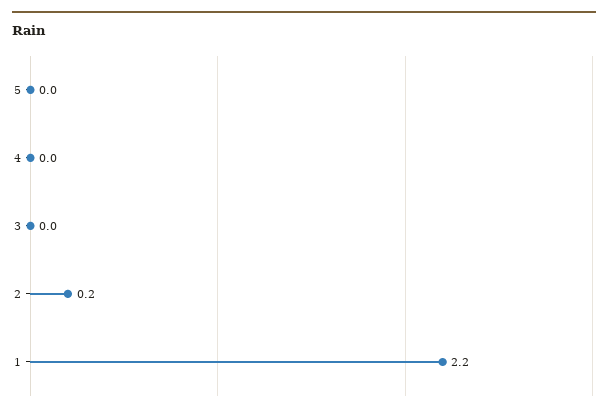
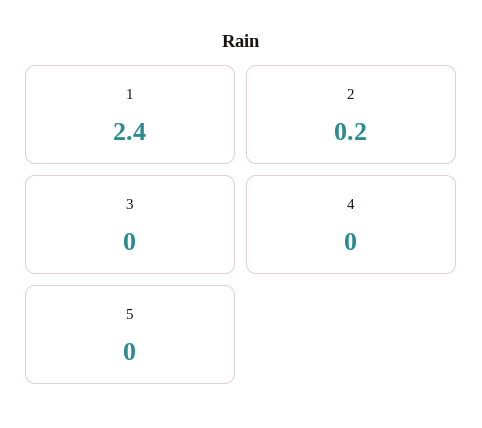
  {
    "5": 0,
    "4": 0,
    "3": 0,
    "2": 0.2,
-   "1": 2.2
+   "1": 2.4
  }

